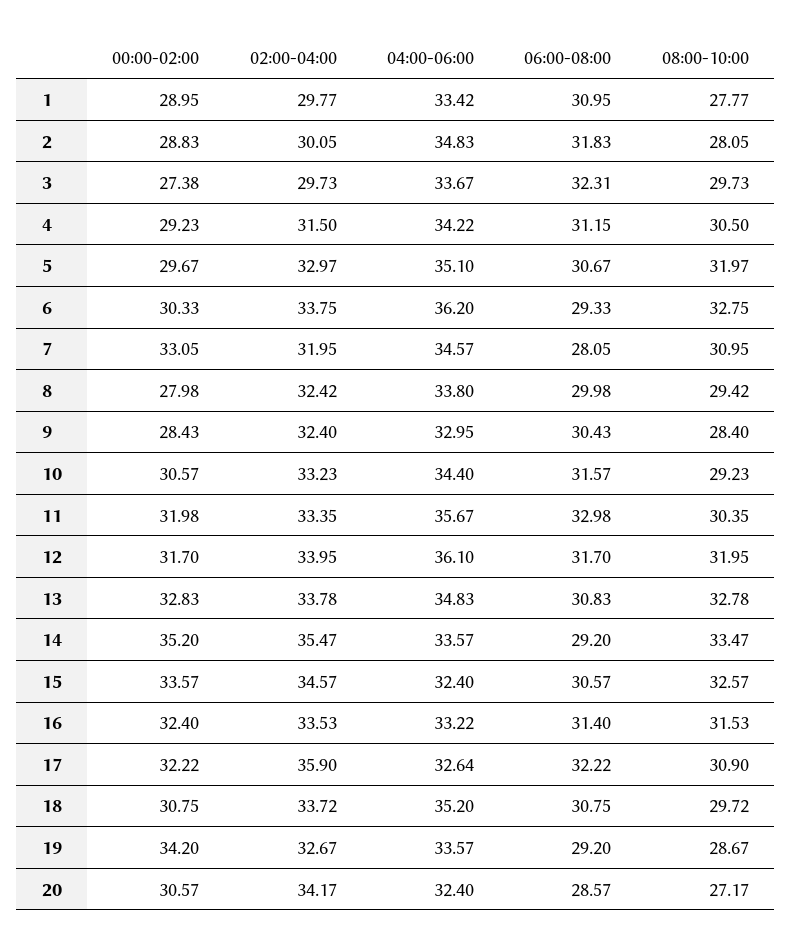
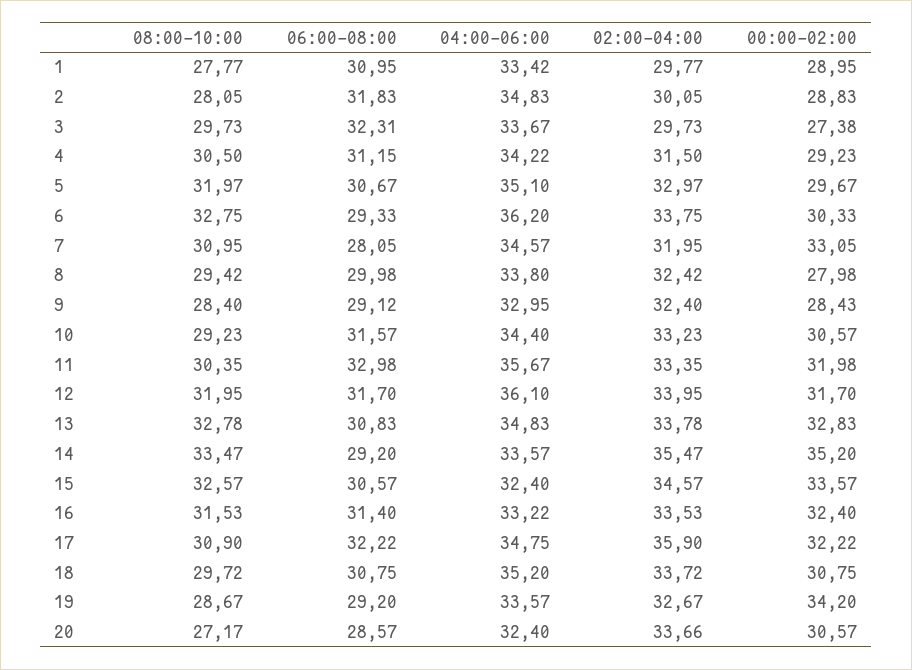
  {
    "00:00-02:00": {
      "1": 28.95,
      "2": 28.83,
      "3": 27.38,
      "4": 29.23,
      "5": 29.67,
      "6": 30.33,
      "7": 33.05,
      "8": 27.98,
      "9": 28.43,
      "10": 30.57,
      "11": 31.98,
      "12": 31.7,
      "13": 32.83,
      "14": 35.2,
      "15": 33.57,
      "16": 32.4,
      "17": 32.22,
      "18": 30.75,
      "19": 34.2,
      "20": 30.57
    },
    "02:00-04:00": {
      "1": 29.77,
      "2": 30.05,
      "3": 29.73,
      "4": 31.5,
      "5": 32.97,
      "6": 33.75,
      "7": 31.95,
      "8": 32.42,
      "9": 32.4,
      "10": 33.23,
      "11": 33.35,
      "12": 33.95,
      "13": 33.78,
      "14": 35.47,
      "15": 34.57,
      "16": 33.53,
      "17": 35.9,
      "18": 33.72,
      "19": 32.67,
-     "20": 34.17
+     "20": 33.66
    },
    "04:00-06:00": {
      "1": 33.42,
      "2": 34.83,
      "3": 33.67,
      "4": 34.22,
      "5": 35.1,
      "6": 36.2,
      "7": 34.57,
      "8": 33.8,
      "9": 32.95,
      "10": 34.4,
      "11": 35.67,
      "12": 36.1,
      "13": 34.83,
      "14": 33.57,
      "15": 32.4,
      "16": 33.22,
-     "17": 32.64,
+     "17": 34.75,
      "18": 35.2,
      "19": 33.57,
      "20": 32.4
    },
    "06:00-08:00": {
      "1": 30.95,
      "2": 31.83,
      "3": 32.31,
      "4": 31.15,
      "5": 30.67,
      "6": 29.33,
      "7": 28.05,
      "8": 29.98,
-     "9": 30.43,
+     "9": 29.12,
      "10": 31.57,
      "11": 32.98,
      "12": 31.7,
      "13": 30.83,
      "14": 29.2,
      "15": 30.57,
      "16": 31.4,
      "17": 32.22,
      "18": 30.75,
      "19": 29.2,
      "20": 28.57
    },
    "08:00-10:00": {
      "1": 27.77,
      "2": 28.05,
      "3": 29.73,
      "4": 30.5,
      "5": 31.97,
      "6": 32.75,
      "7": 30.95,
      "8": 29.42,
      "9": 28.4,
      "10": 29.23,
      "11": 30.35,
      "12": 31.95,
      "13": 32.78,
      "14": 33.47,
      "15": 32.57,
      "16": 31.53,
      "17": 30.9,
      "18": 29.72,
      "19": 28.67,
      "20": 27.17
    }
  }

